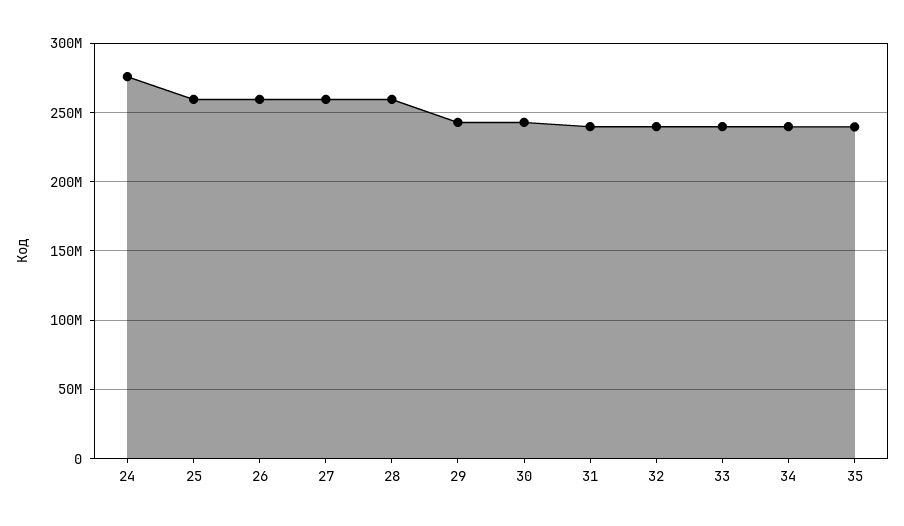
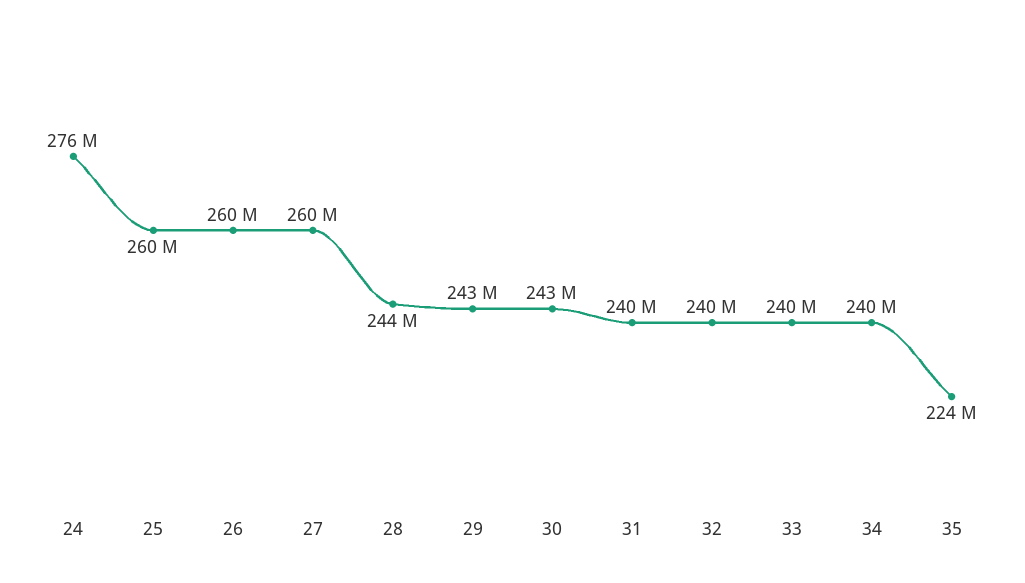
  {
    "24": 276000000,
    "25": 260000000,
    "26": 260000000,
    "27": 260000000,
-   "28": 260000000,
+   "28": 244000000,
    "29": 243000000,
    "30": 243000000,
    "31": 240000000,
    "32": 240000000,
    "33": 240000000,
    "34": 240000000,
-   "35": 240000000
+   "35": 224000000
  }

